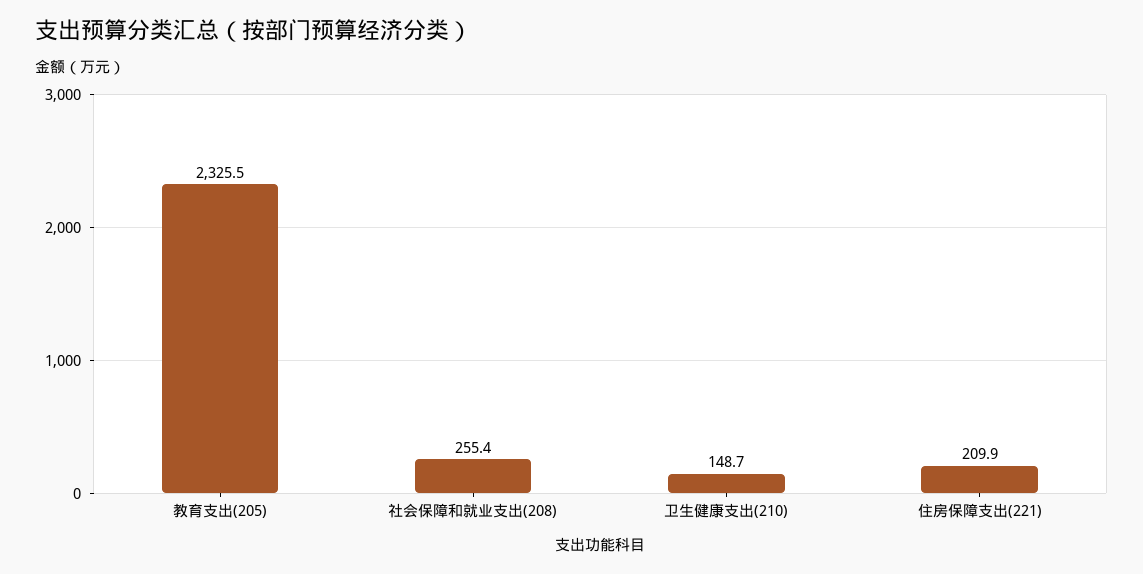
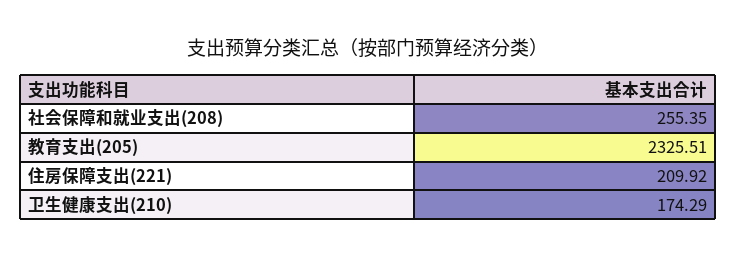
  {
    "教育支出(205)": 2325.51,
    "社会保障和就业支出(208)": 255.35,
-   "卫生健康支出(210)": 148.7,
+   "卫生健康支出(210)": 174.29,
    "住房保障支出(221)": 209.92
  }

